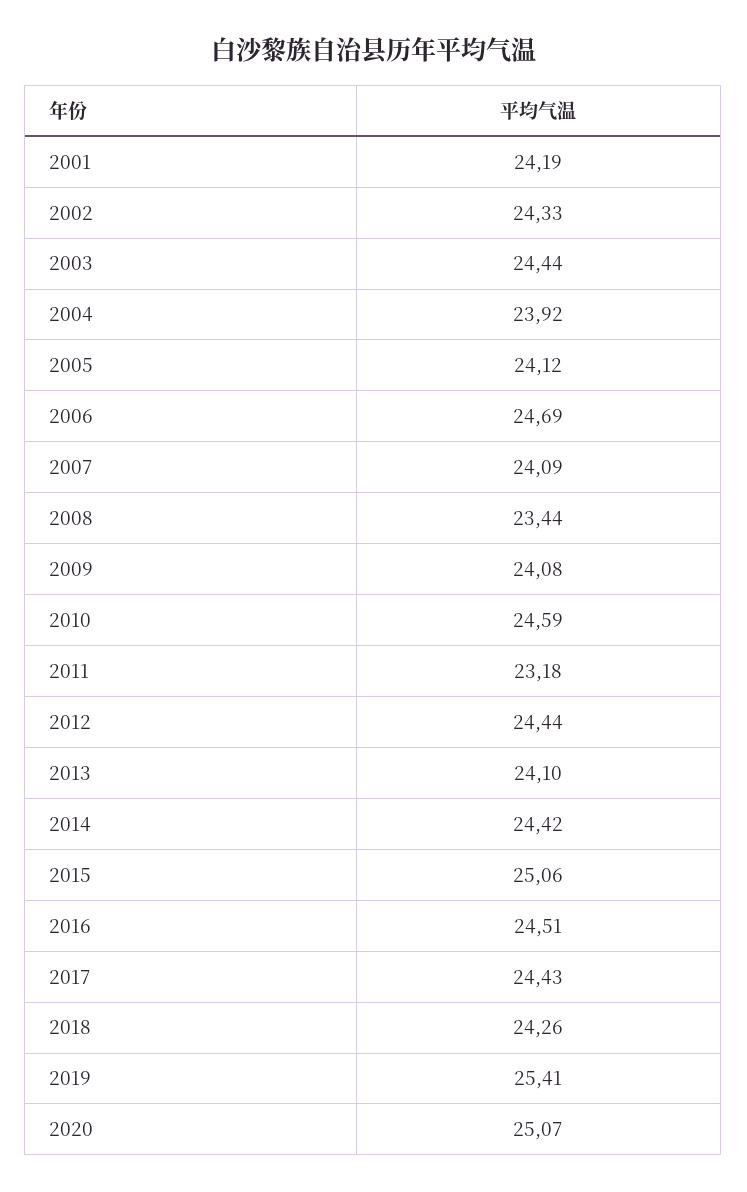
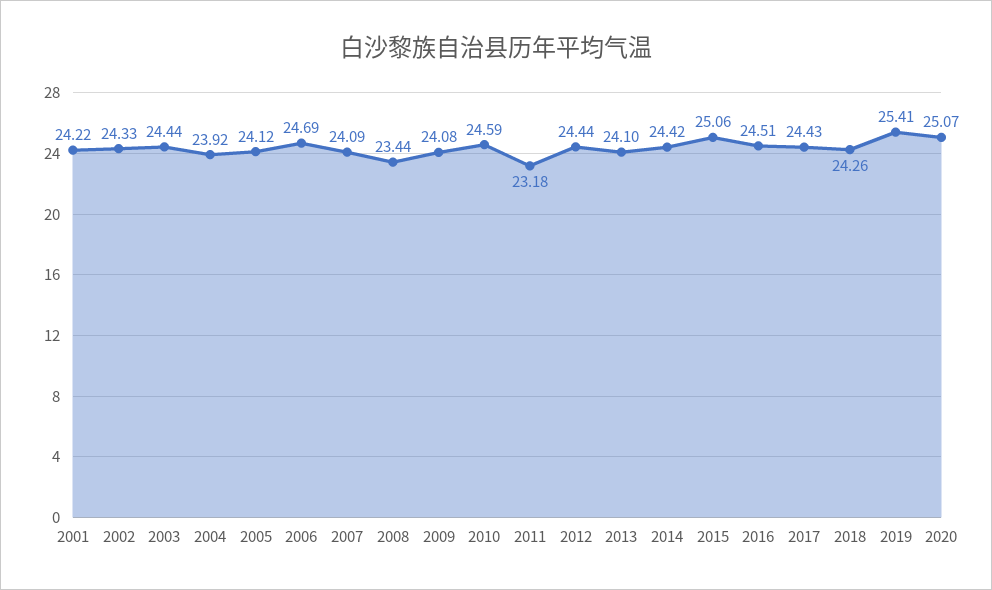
  {
-   "2001": 24.19,
+   "2001": 24.22,
    "2002": 24.33,
    "2003": 24.44,
    "2004": 23.92,
    "2005": 24.12,
    "2006": 24.69,
    "2007": 24.09,
    "2008": 23.44,
    "2009": 24.08,
    "2010": 24.59,
    "2011": 23.18,
    "2012": 24.44,
    "2013": 24.1,
    "2014": 24.42,
    "2015": 25.06,
    "2016": 24.51,
    "2017": 24.43,
    "2018": 24.26,
    "2019": 25.41,
    "2020": 25.07
  }

